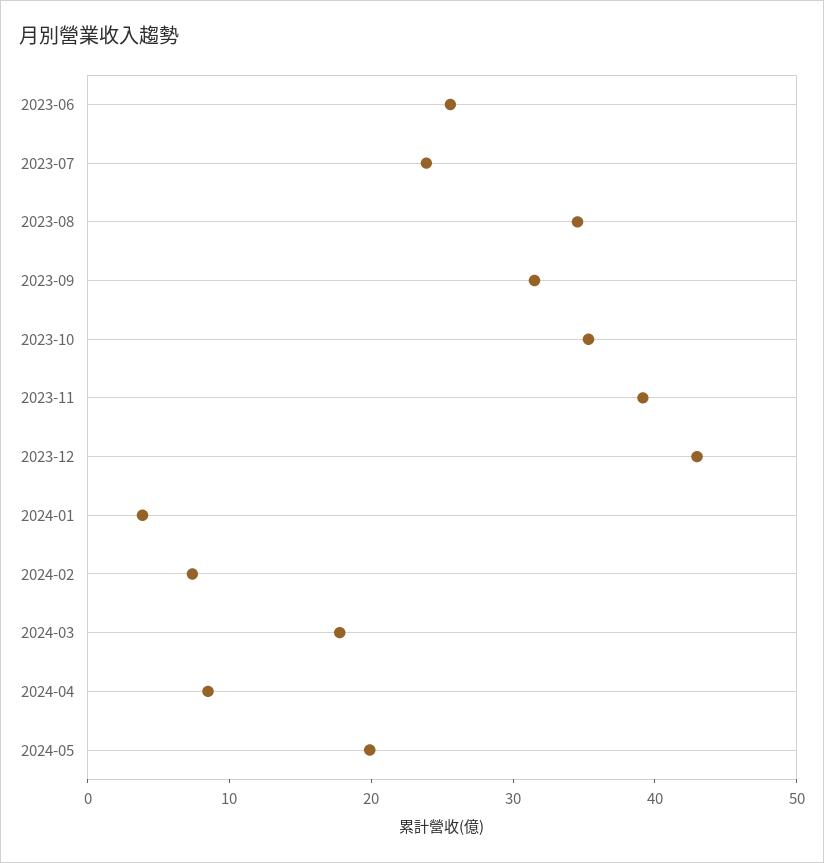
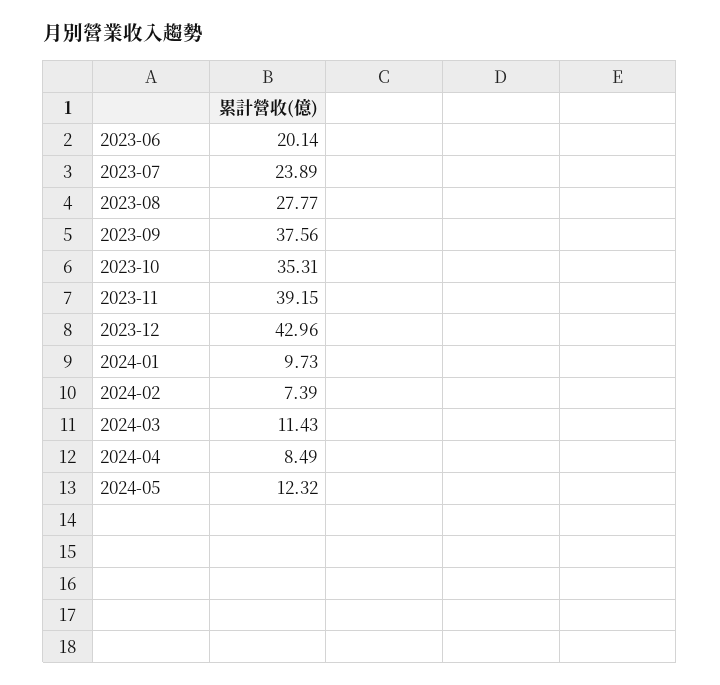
  {
-   "2023-06": 26,
+   "2023-06": 20.14,
    "2023-07": 23.89,
-   "2023-08": 34,
+   "2023-08": 27.77,
-   "2023-09": 32,
+   "2023-09": 37.56,
    "2023-10": 35.31,
    "2023-11": 39.15,
    "2023-12": 42.96,
-   "2024-01": 4,
+   "2024-01": 9.73,
    "2024-02": 7.39,
-   "2024-03": 18,
+   "2024-03": 11.43,
    "2024-04": 8.49,
-   "2024-05": 20
+   "2024-05": 12.32
  }

